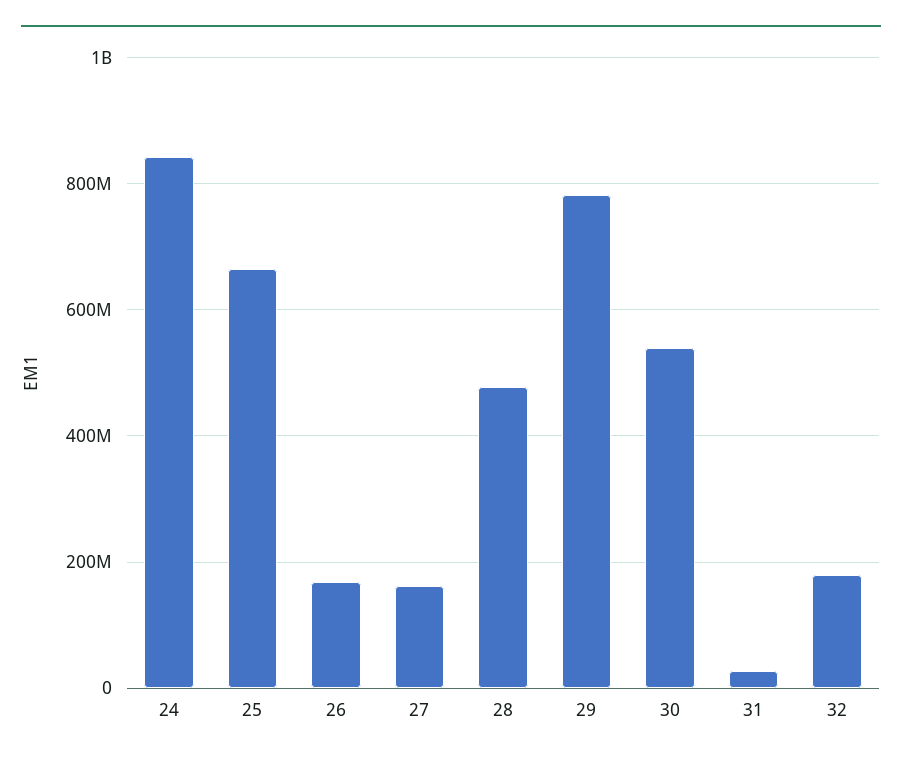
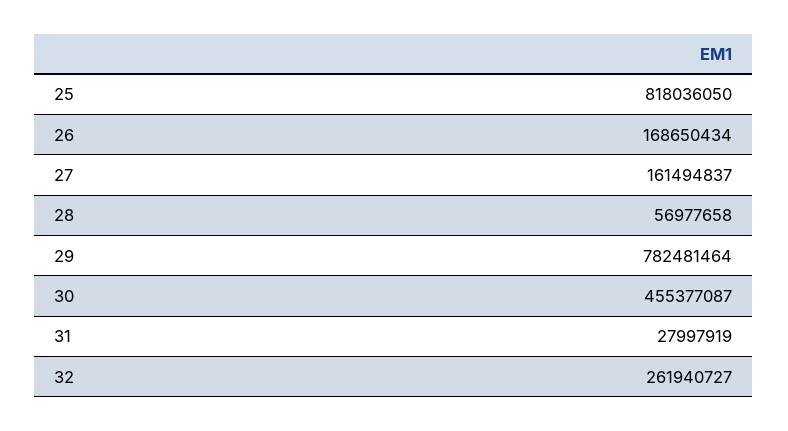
  {
-   "24": 840000000,
-   "25": 660000000,
+   "25": 818036050,
    "26": 168650434,
    "27": 161494837,
-   "28": 480000000,
+   "28": 56977658,
    "29": 782481464,
-   "30": 540000000,
+   "30": 455377087,
    "31": 27997919,
-   "32": 180000000
+   "32": 261940727
  }

